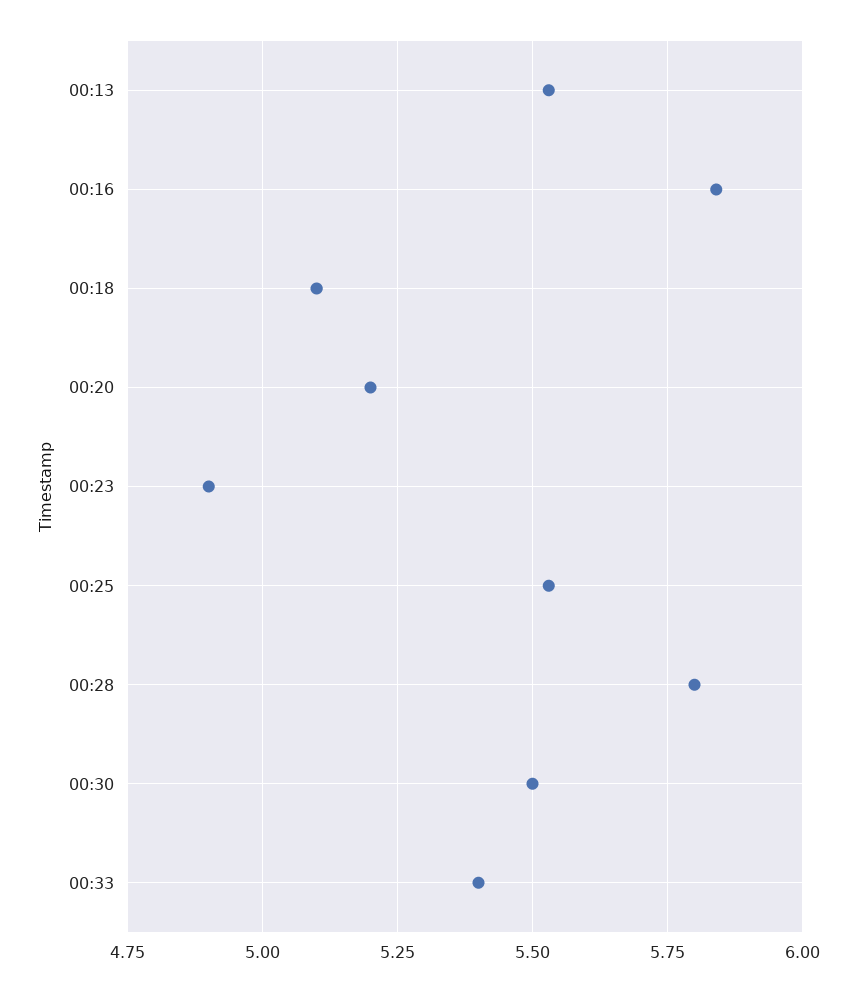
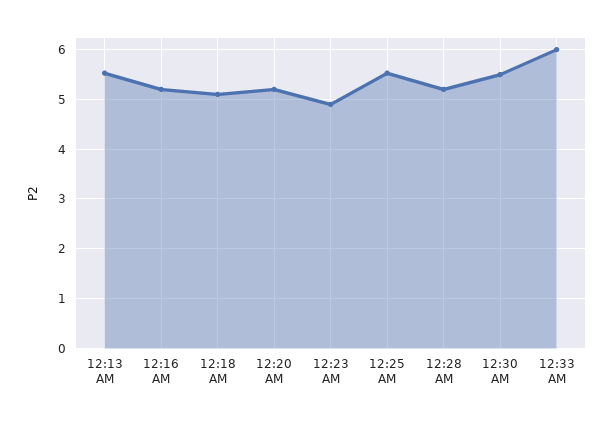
  {
    "00:13": 5.55,
-   "00:16": 5.85,
+   "00:16": 5.2,
    "00:18": 5.1,
    "00:20": 5.2,
    "00:23": 4.9,
    "00:25": 5.55,
-   "00:28": 5.8,
+   "00:28": 5.2,
    "00:30": 5.5,
-   "00:33": 5.4
+   "00:33": 6
  }

